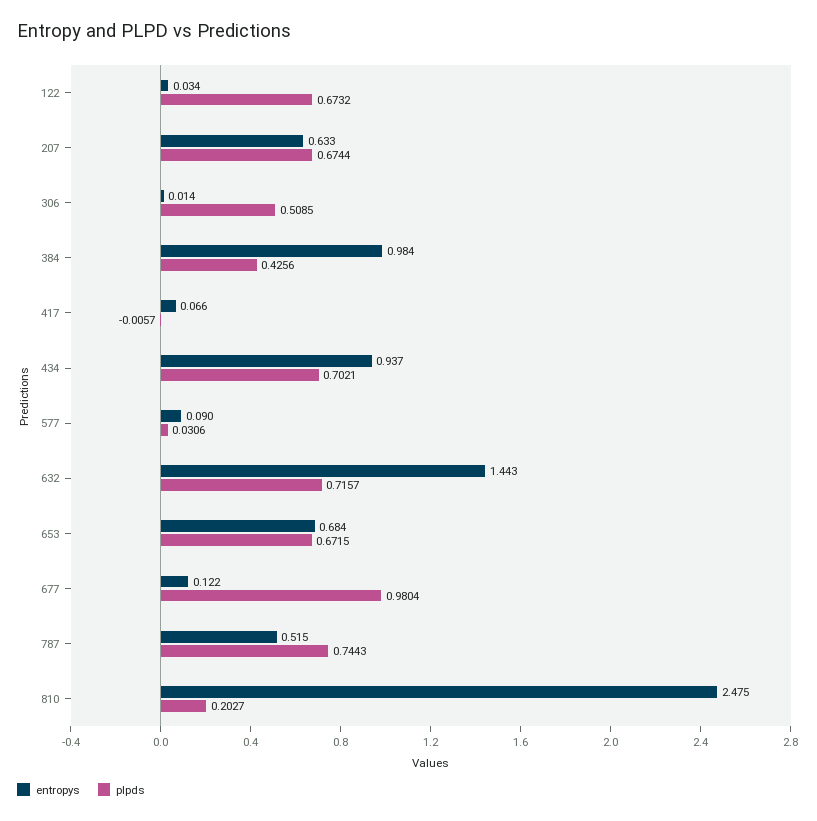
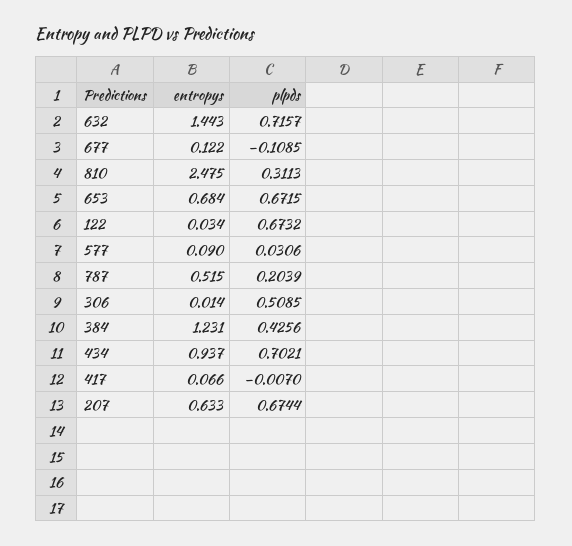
  {
    "entropys": {
      "122": 0.034,
      "207": 0.633,
      "306": 0.014,
-     "384": 0.984,
+     "384": 1.231,
      "417": 0.066,
      "434": 0.937,
      "577": 0.09,
      "632": 1.443,
      "653": 0.684,
      "677": 0.122,
      "787": 0.515,
      "810": 2.475
    },
    "plpds": {
      "122": 0.6732,
      "207": 0.6744,
      "306": 0.5085,
      "384": 0.4256,
-     "417": -0.0057,
+     "417": -0.007,
      "434": 0.7021,
      "577": 0.0306,
      "632": 0.7157,
      "653": 0.6715,
-     "677": 0.9804,
+     "677": -0.1085,
-     "787": 0.7443,
+     "787": 0.2039,
-     "810": 0.2027
+     "810": 0.3113
    }
  }

